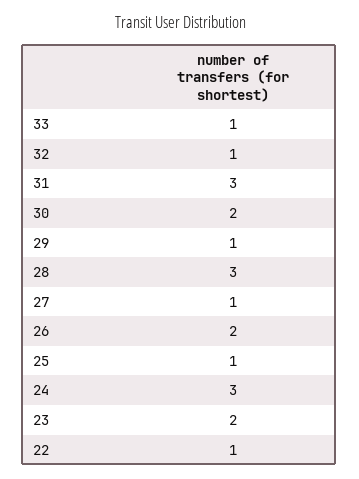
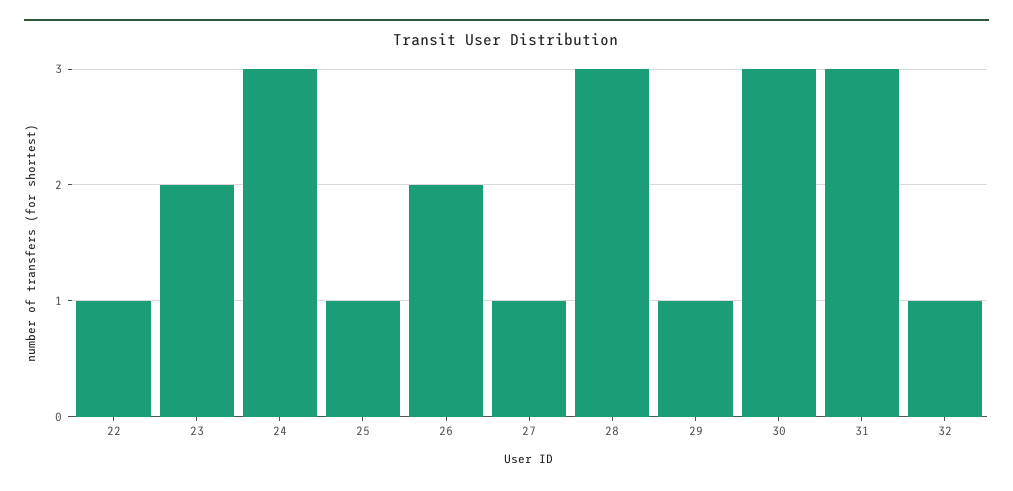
  {
-   "33": 1,
    "32": 1,
    "31": 3,
-   "30": 2,
+   "30": 3,
    "29": 1,
    "28": 3,
    "27": 1,
    "26": 2,
    "25": 1,
    "24": 3,
    "23": 2,
    "22": 1
  }

